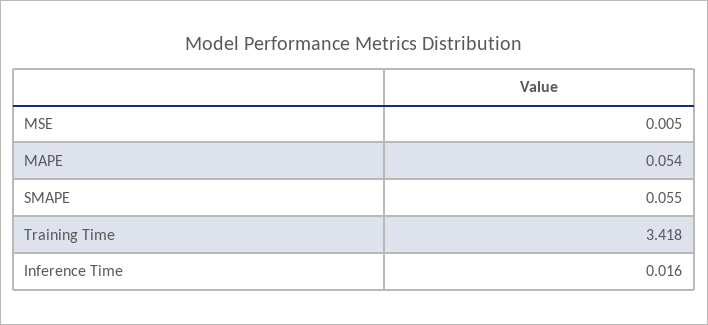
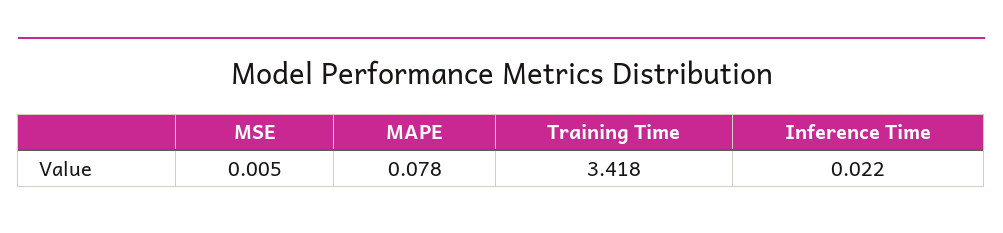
  {
    "MSE": 0.005,
-   "MAPE": 0.054,
+   "MAPE": 0.078,
-   "SMAPE": 0.055,
    "Training Time": 3.418,
-   "Inference Time": 0.016
+   "Inference Time": 0.022
  }

